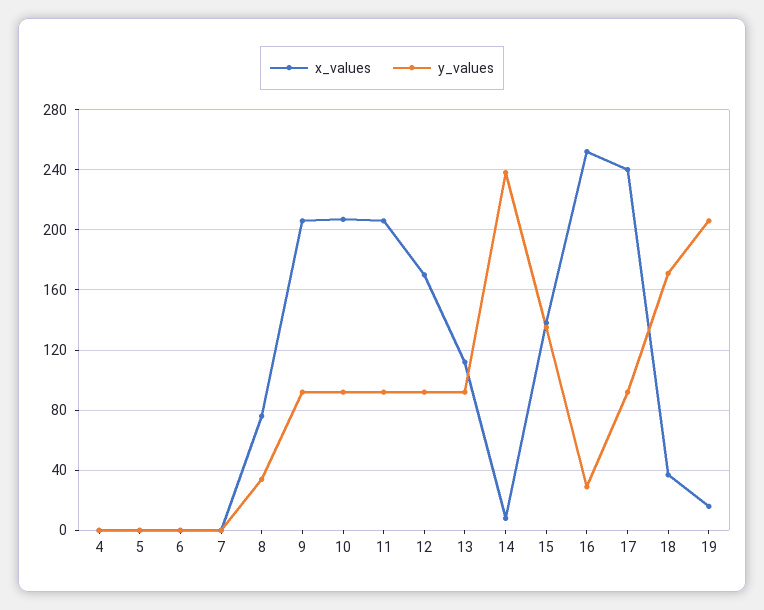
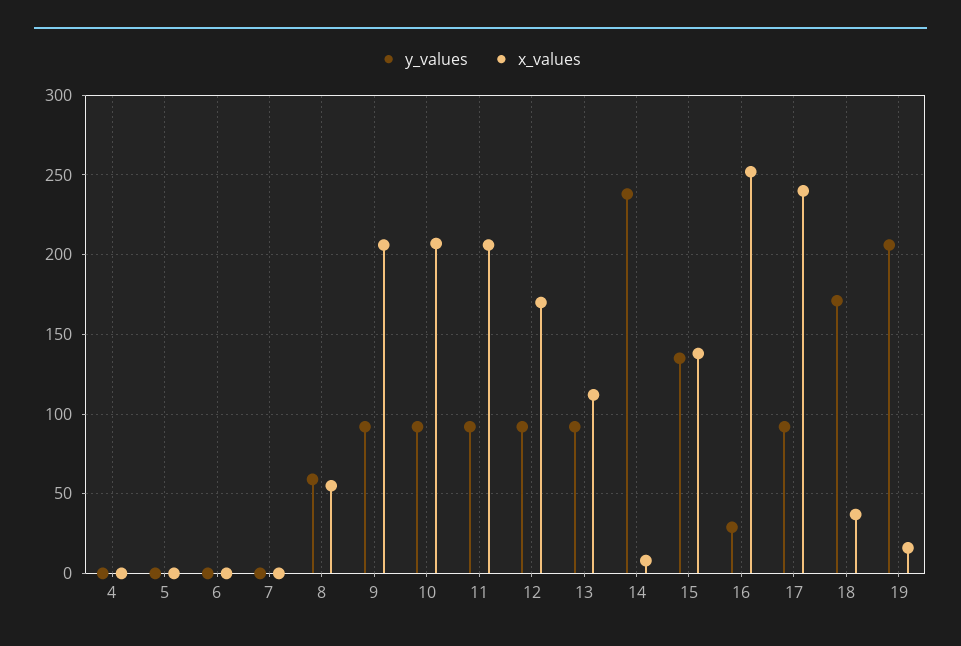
  {
    "x_values": {
      "4": 0,
      "5": 0,
      "6": 0,
      "7": 0,
-     "8": 75,
+     "8": 55,
      "9": 205,
      "10": 205,
      "11": 205,
      "12": 170,
      "13": 110,
      "14": 10,
      "15": 140,
      "16": 250,
      "17": 240,
      "18": 35,
      "19": 15
    },
    "y_values": {
      "4": 0,
      "5": 0,
      "6": 0,
      "7": 0,
-     "8": 35,
+     "8": 60,
      "9": 90,
      "10": 90,
      "11": 90,
      "12": 90,
      "13": 90,
      "14": 240,
      "15": 135,
      "16": 30,
      "17": 90,
      "18": 170,
      "19": 205
    }
  }

